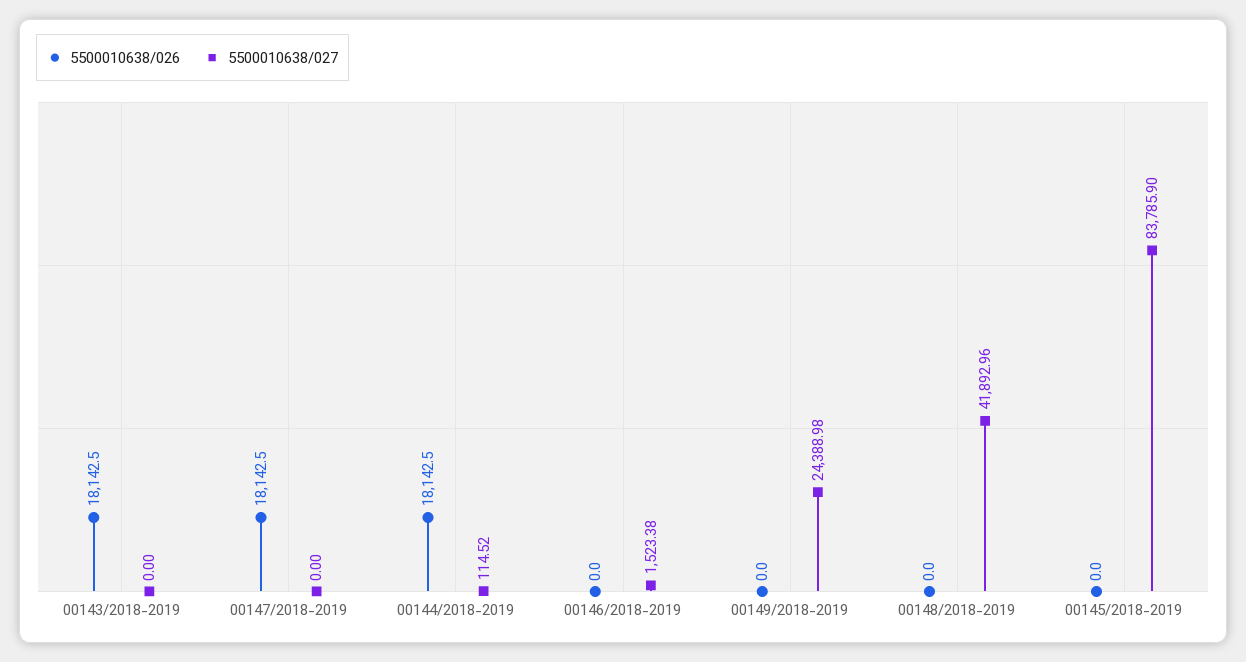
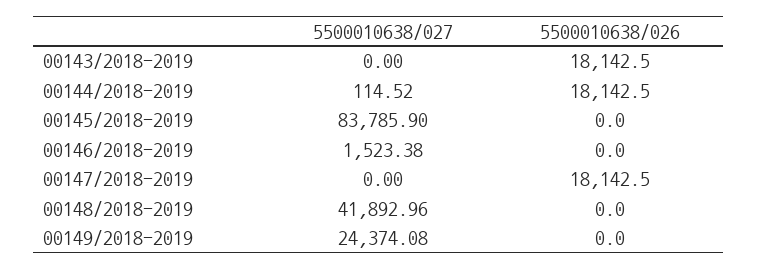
  {
    "5500010638/026": {
      "00143/2018-2019": 18142.5,
      "00147/2018-2019": 18142.5,
      "00144/2018-2019": 18142.5,
      "00146/2018-2019": 0,
      "00149/2018-2019": 0,
      "00148/2018-2019": 0,
      "00145/2018-2019": 0
    },
    "5500010638/027": {
      "00143/2018-2019": 0,
      "00147/2018-2019": 0,
      "00144/2018-2019": 114.52,
      "00146/2018-2019": 1523.38,
-     "00149/2018-2019": 24388.98,
+     "00149/2018-2019": 24374.08,
      "00148/2018-2019": 41892.96,
      "00145/2018-2019": 83785.9
    }
  }

